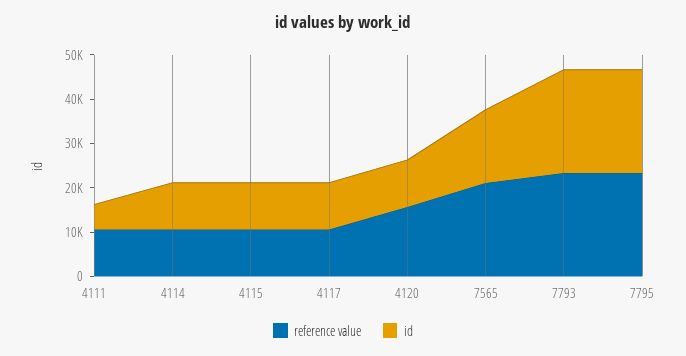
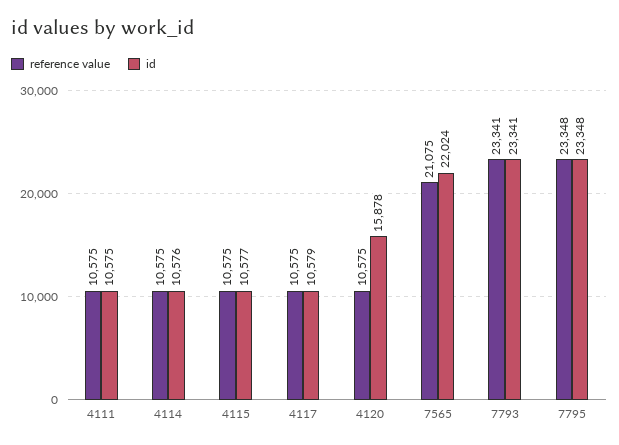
  {
    "reference value": {
      "4111": 10575,
      "4114": 10575,
      "4115": 10575,
      "4117": 10575,
-     "4120": 16000,
+     "4120": 10575,
      "7565": 21075,
      "7793": 23341,
      "7795": 23348
    },
    "id": {
-     "4111": 6000,
+     "4111": 10575,
      "4114": 10576,
      "4115": 10577,
      "4117": 10579,
-     "4120": 10000,
+     "4120": 15878,
-     "7565": 16000,
+     "7565": 22024,
      "7793": 23341,
      "7795": 23348
    }
  }

